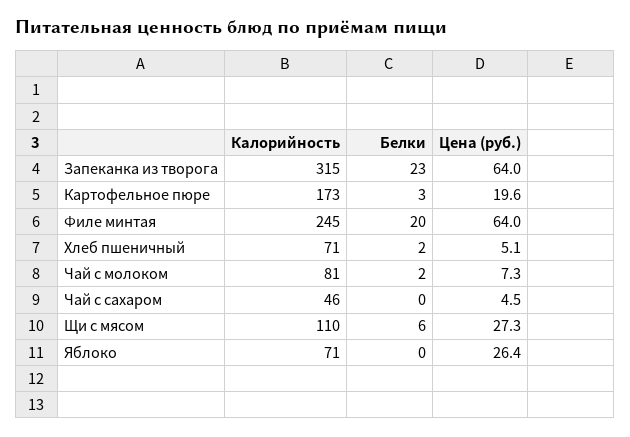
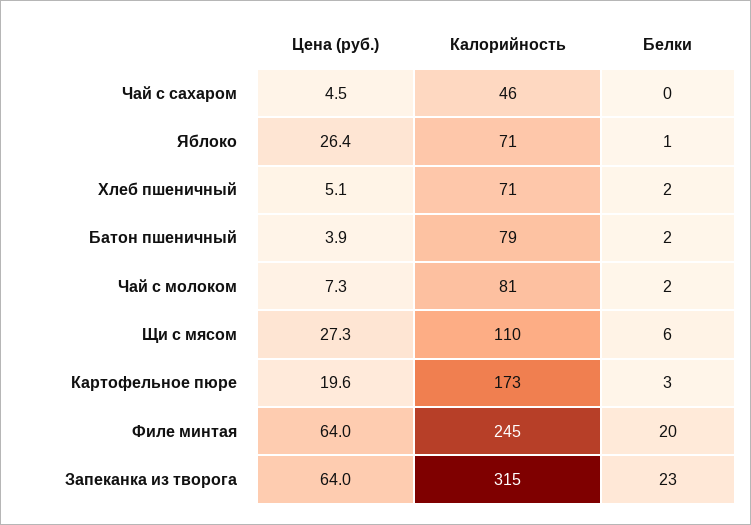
  {
    "Калорийность": {
      "Запеканка из творога": 315,
      "Картофельное пюре": 173,
      "Филе минтая": 245,
      "Хлеб пшеничный": 71,
      "Чай с молоком": 81,
      "Чай с сахаром": 46,
      "Щи с мясом": 110,
-     "Яблоко": 71
+     "Яблоко": 71,
+     "Батон пшеничный": 79
    },
    "Белки": {
      "Запеканка из творога": 23,
      "Картофельное пюре": 3,
      "Филе минтая": 20,
      "Хлеб пшеничный": 2,
      "Чай с молоком": 2,
      "Чай с сахаром": 0,
      "Щи с мясом": 6,
-     "Яблоко": 0
+     "Яблоко": 1,
+     "Батон пшеничный": 2
    },
    "Цена (руб.)": {
      "Запеканка из творога": 64,
      "Картофельное пюре": 19.6,
      "Филе минтая": 64,
      "Хлеб пшеничный": 5.1,
      "Чай с молоком": 7.3,
      "Чай с сахаром": 4.5,
      "Щи с мясом": 27.3,
-     "Яблоко": 26.4
+     "Яблоко": 26.4,
+     "Батон пшеничный": 3.9
    }
  }

